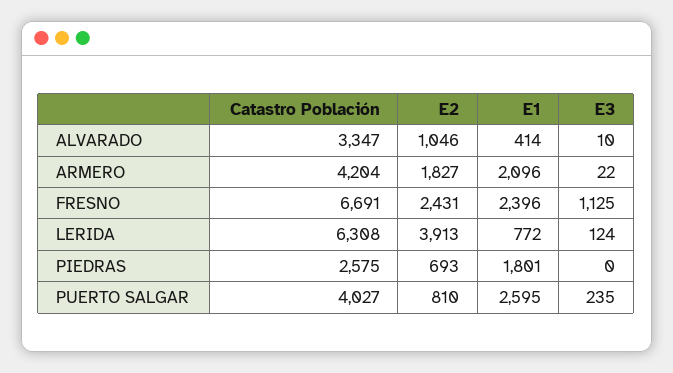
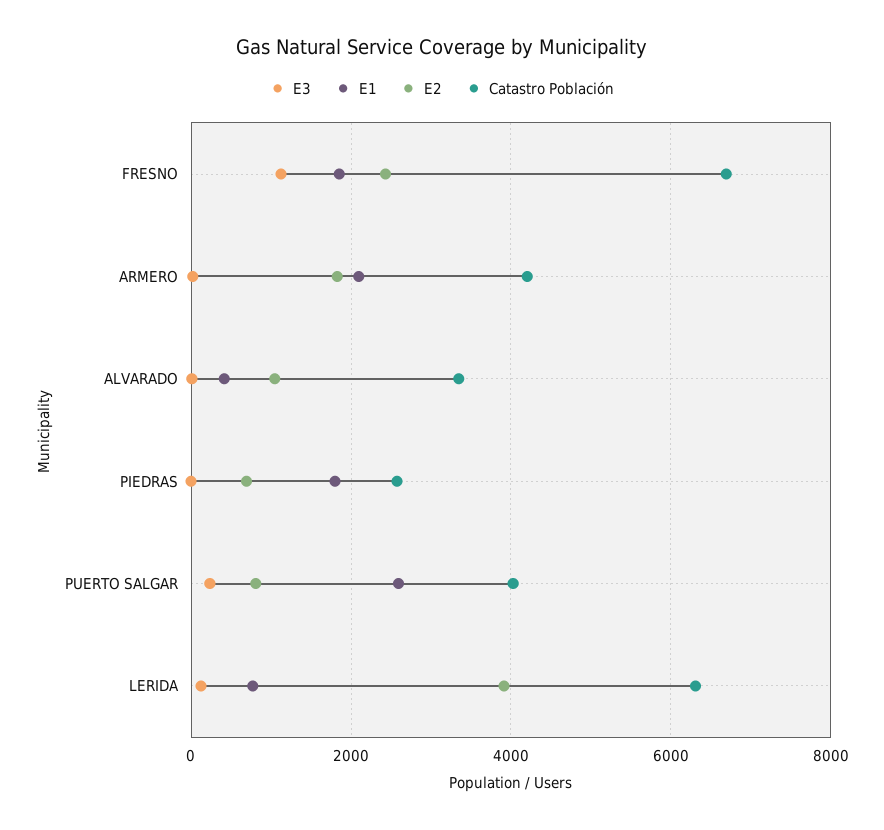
  {
    "Catastro Población": {
      "ALVARADO": 3347,
      "ARMERO": 4204,
      "FRESNO": 6691,
      "LERIDA": 6308,
      "PIEDRAS": 2575,
      "PUERTO SALGAR": 4027
    },
    "E2": {
      "ALVARADO": 1046,
      "ARMERO": 1827,
      "FRESNO": 2431,
      "LERIDA": 3913,
      "PIEDRAS": 693,
      "PUERTO SALGAR": 810
    },
    "E1": {
      "ALVARADO": 414,
      "ARMERO": 2096,
-     "FRESNO": 2396,
+     "FRESNO": 1800,
      "LERIDA": 772,
      "PIEDRAS": 1801,
      "PUERTO SALGAR": 2595
    },
    "E3": {
      "ALVARADO": 10,
      "ARMERO": 22,
      "FRESNO": 1125,
      "LERIDA": 124,
      "PIEDRAS": 0,
      "PUERTO SALGAR": 235
    }
  }

